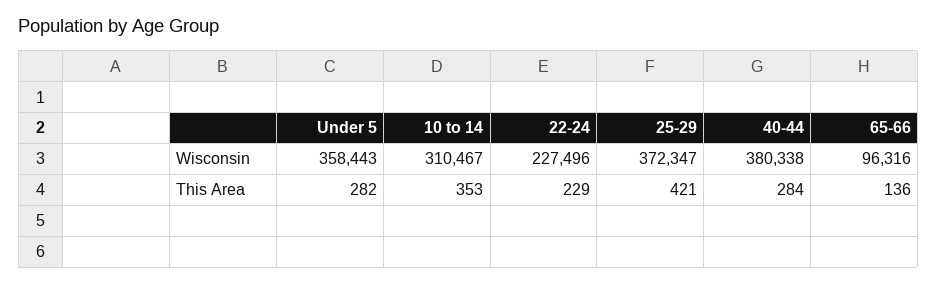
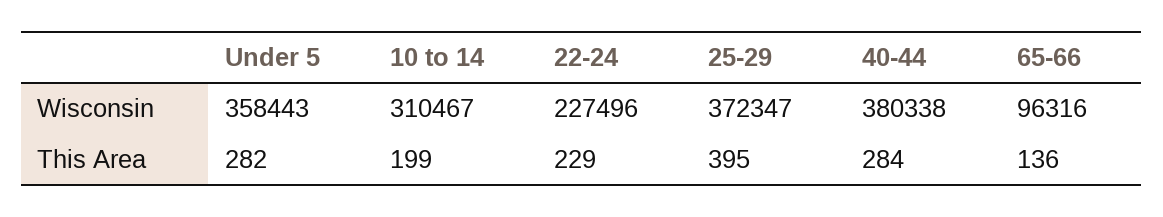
  {
    "Under 5": {
      "Wisconsin": 358443,
      "This Area": 282
    },
    "10 to 14": {
      "Wisconsin": 310467,
-     "This Area": 353
+     "This Area": 199
    },
    "22-24": {
      "Wisconsin": 227496,
      "This Area": 229
    },
    "25-29": {
      "Wisconsin": 372347,
-     "This Area": 421
+     "This Area": 395
    },
    "40-44": {
      "Wisconsin": 380338,
      "This Area": 284
    },
    "65-66": {
      "Wisconsin": 96316,
      "This Area": 136
    }
  }

